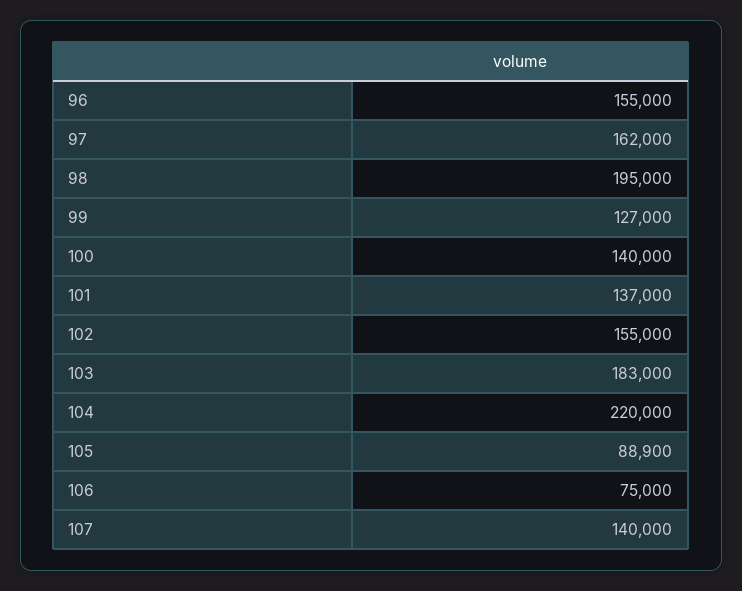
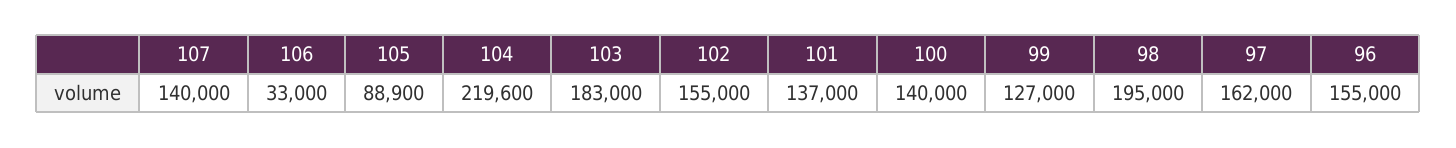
  {
    "96": 155000,
    "97": 162000,
    "98": 195000,
    "99": 127000,
    "100": 140000,
    "101": 137000,
    "102": 155000,
    "103": 183000,
-   "104": 220000,
+   "104": 219600,
    "105": 88900,
-   "106": 75000,
+   "106": 33000,
    "107": 140000
  }

